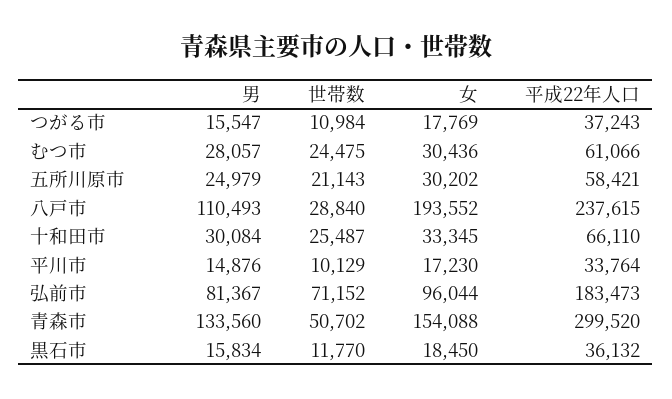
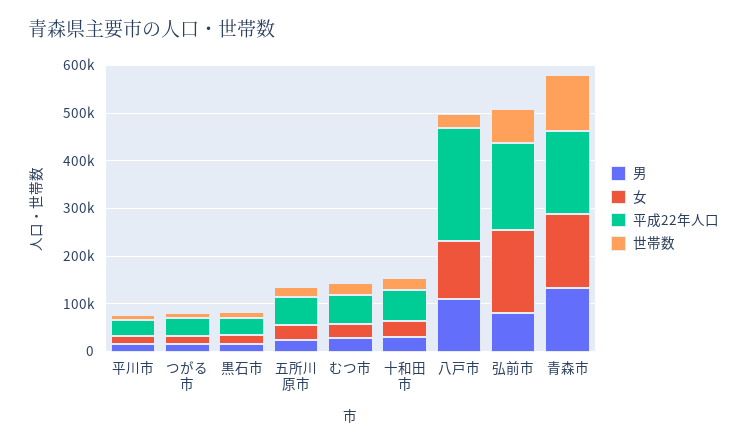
  {
    "男": {
      "つがる市": 15547,
      "むつ市": 28057,
      "五所川原市": 24979,
      "八戸市": 110493,
      "十和田市": 30084,
      "平川市": 14876,
      "弘前市": 81367,
      "青森市": 133560,
      "黒石市": 15834
    },
    "世帯数": {
      "つがる市": 10984,
      "むつ市": 24475,
      "五所川原市": 21143,
      "八戸市": 28840,
      "十和田市": 25487,
      "平川市": 10129,
      "弘前市": 71152,
-     "青森市": 50702,
+     "青森市": 120000,
      "黒石市": 11770
    },
    "女": {
      "つがる市": 17769,
      "むつ市": 30436,
      "五所川原市": 30202,
-     "八戸市": 193552,
+     "八戸市": 120000,
      "十和田市": 33345,
      "平川市": 17230,
-     "弘前市": 96044,
+     "弘前市": 180000,
      "青森市": 154088,
      "黒石市": 18450
    },
    "平成22年人口": {
      "つがる市": 37243,
      "むつ市": 61066,
      "五所川原市": 58421,
      "八戸市": 237615,
      "十和田市": 66110,
      "平川市": 33764,
      "弘前市": 183473,
-     "青森市": 299520,
+     "青森市": 180000,
      "黒石市": 36132
    }
  }

